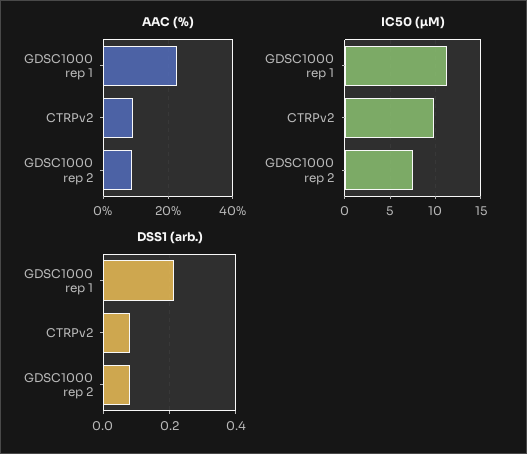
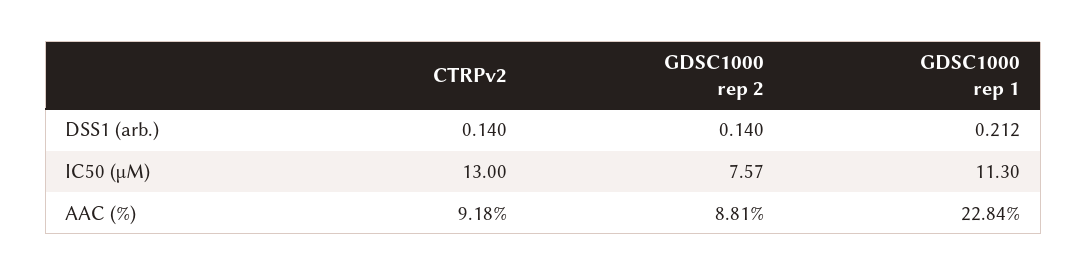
  {
    "AAC (%)": {
      "GDSC1000 rep 1": 22.84,
      "CTRPv2": 9.18,
      "GDSC1000 rep 2": 8.81
    },
    "IC50 (µM)": {
      "GDSC1000 rep 1": 11.3,
-     "CTRPv2": 10,
+     "CTRPv2": 13,
      "GDSC1000 rep 2": 7.57
    },
    "DSS1 (arb.)": {
      "GDSC1000 rep 1": 0.212,
-     "CTRPv2": 0.08,
+     "CTRPv2": 0.14,
-     "GDSC1000 rep 2": 0.08
+     "GDSC1000 rep 2": 0.14
    }
  }

